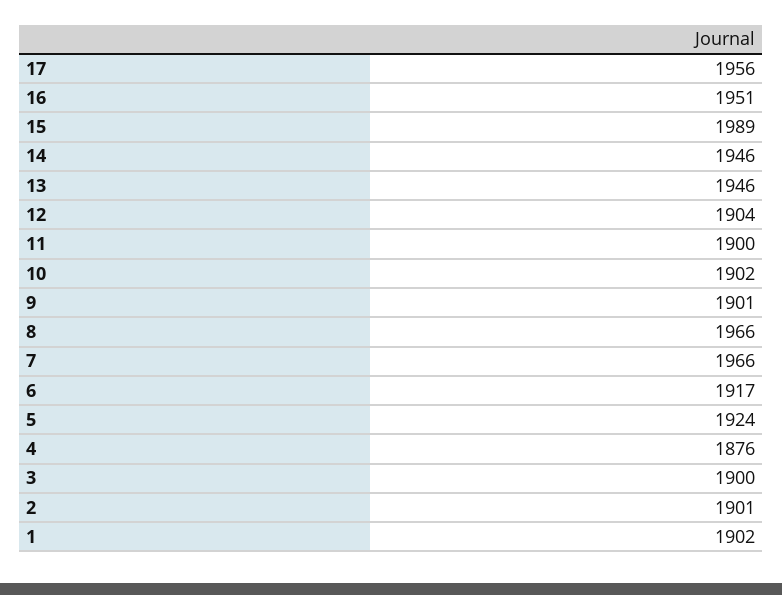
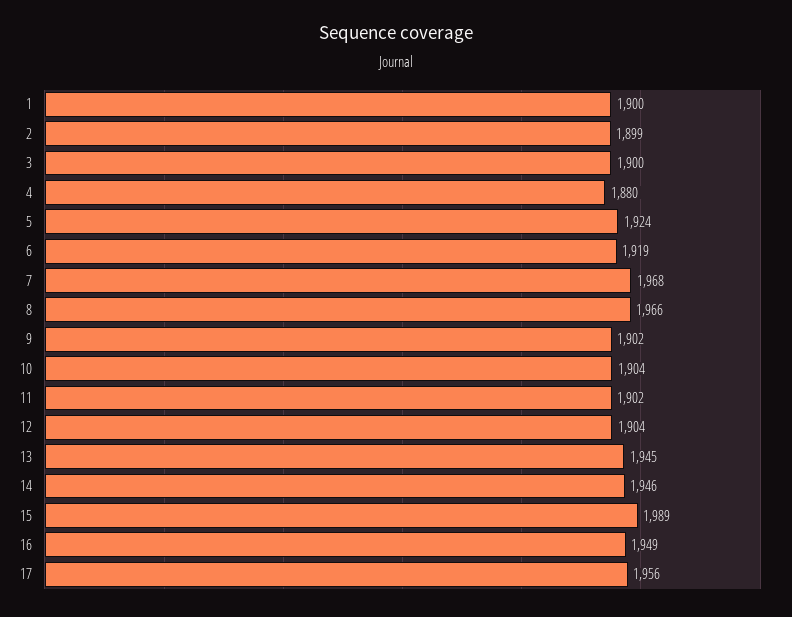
  {
    "17": 1956,
-   "16": 1951,
+   "16": 1949,
    "15": 1989,
    "14": 1946,
-   "13": 1946,
+   "13": 1945,
    "12": 1904,
-   "11": 1900,
+   "11": 1902,
-   "10": 1902,
+   "10": 1904,
-   "9": 1901,
+   "9": 1902,
    "8": 1966,
-   "7": 1966,
+   "7": 1968,
-   "6": 1917,
+   "6": 1919,
    "5": 1924,
-   "4": 1876,
+   "4": 1880,
    "3": 1900,
-   "2": 1901,
+   "2": 1899,
-   "1": 1902
+   "1": 1900
  }

